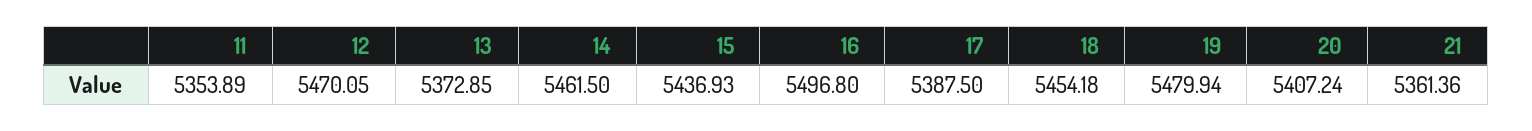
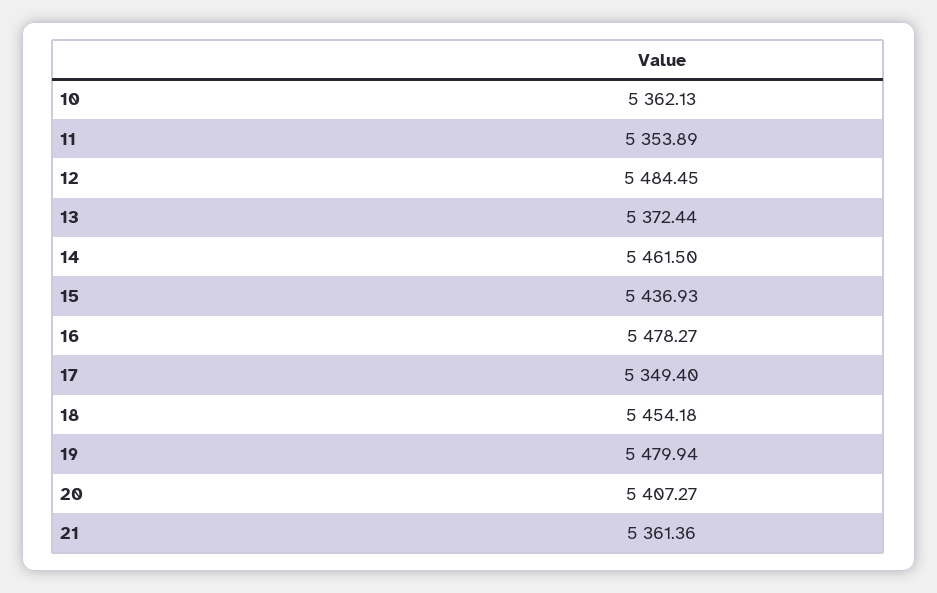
  {
    "11": 5353.89,
-   "12": 5470.05,
+   "12": 5484.45,
-   "13": 5372.85,
+   "13": 5372.44,
    "14": 5461.5,
    "15": 5436.93,
-   "16": 5496.8,
+   "16": 5478.27,
-   "17": 5387.5,
+   "17": 5349.4,
    "18": 5454.18,
    "19": 5479.94,
-   "20": 5407.24,
+   "20": 5407.27,
-   "21": 5361.36
+   "21": 5361.36,
+   "10": 5362.13
  }

